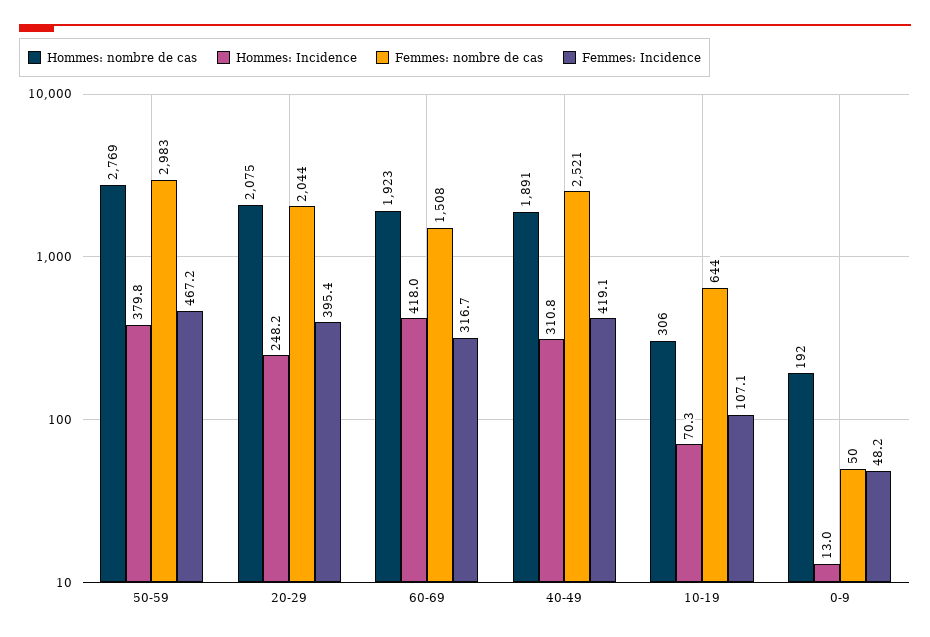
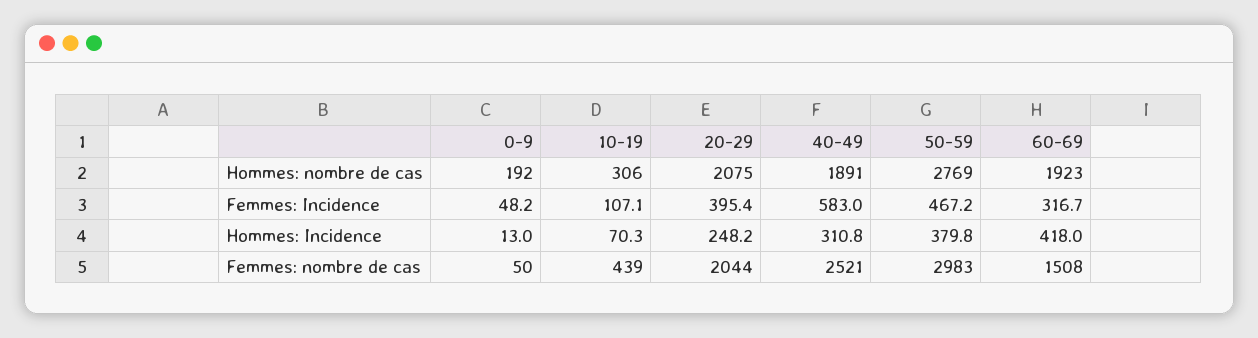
  {
    "Hommes: nombre de cas": {
      "50-59": 2769,
      "20-29": 2075,
      "60-69": 1923,
      "40-49": 1891,
      "10-19": 306,
      "0-9": 192
    },
    "Hommes: Incidence": {
      "50-59": 379.8,
      "20-29": 248.2,
      "60-69": 418,
      "40-49": 310.8,
      "10-19": 70.3,
      "0-9": 13
    },
    "Femmes: nombre de cas": {
      "50-59": 2983,
      "20-29": 2044,
      "60-69": 1508,
      "40-49": 2521,
-     "10-19": 644,
+     "10-19": 439,
      "0-9": 50
    },
    "Femmes: Incidence": {
      "50-59": 467.2,
      "20-29": 395.4,
      "60-69": 316.7,
-     "40-49": 419.1,
+     "40-49": 583,
      "10-19": 107.1,
      "0-9": 48.2
    }
  }

